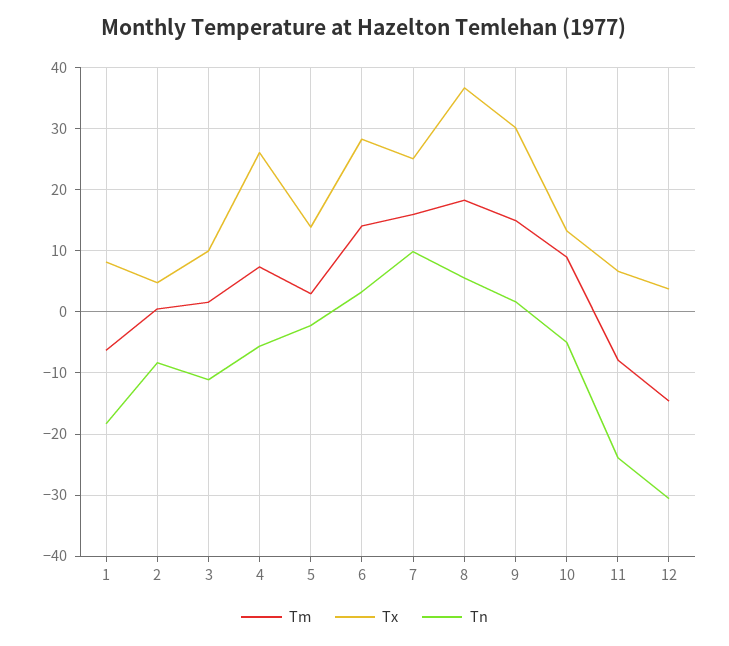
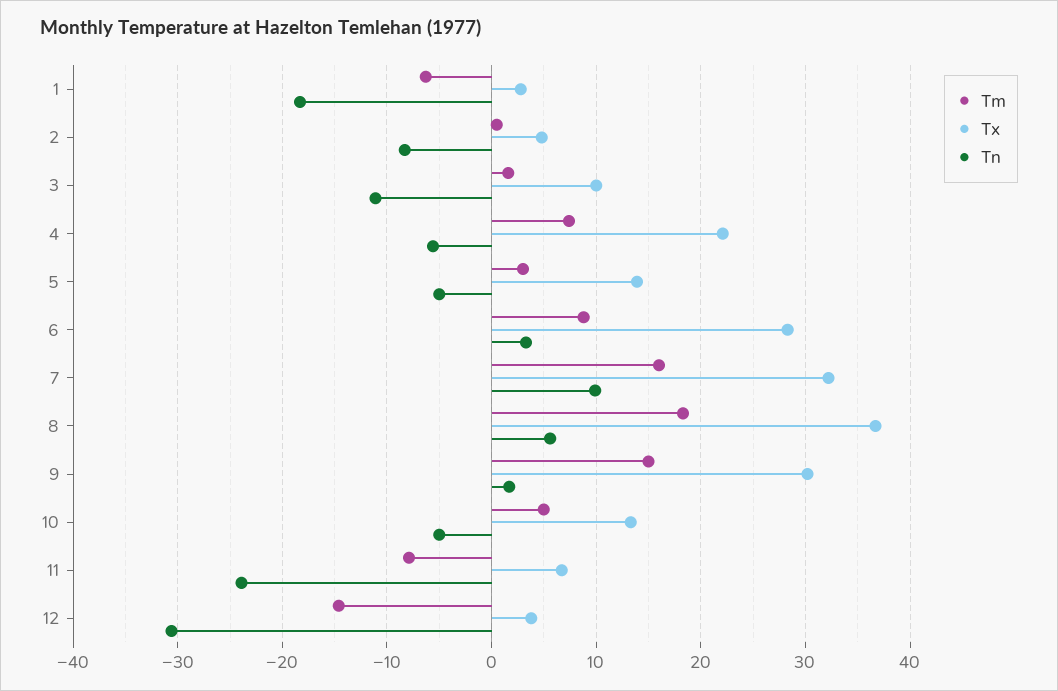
  {
    "Tm": {
      "1": -6,
      "2": 1,
      "3": 2,
      "4": 7,
      "5": 3,
-     "6": 14,
+     "6": 9,
      "7": 16,
      "8": 18,
      "9": 15,
-     "10": 9,
+     "10": 5,
      "11": -8,
      "12": -15
    },
    "Tx": {
-     "1": 8,
+     "1": 3,
      "2": 5,
      "3": 10,
-     "4": 26,
+     "4": 22,
      "5": 14,
      "6": 28,
-     "7": 25,
+     "7": 32,
      "8": 37,
      "9": 30,
      "10": 13,
      "11": 7,
      "12": 4
    },
    "Tn": {
      "1": -18,
      "2": -8,
      "3": -11,
      "4": -6,
-     "5": -2,
+     "5": -5,
      "6": 3,
      "7": 10,
      "8": 6,
      "9": 2,
      "10": -5,
      "11": -24,
      "12": -31
    }
  }

